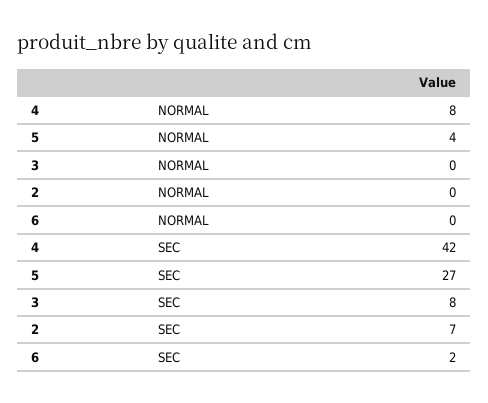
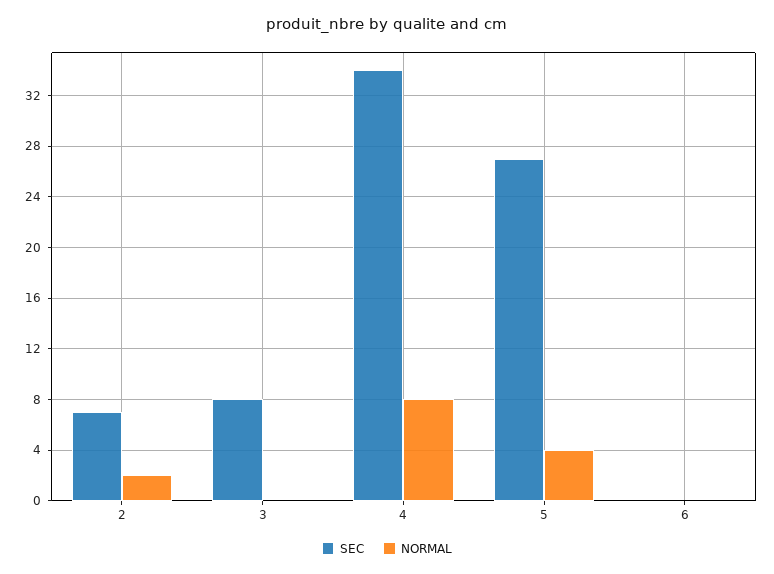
  {
    "NORMAL": {
      "4": 8,
      "5": 4,
      "3": 0,
-     "2": 0,
+     "2": 2,
      "6": 0
    },
    "SEC": {
-     "4": 42,
+     "4": 34,
      "5": 27,
      "3": 8,
      "2": 7,
-     "6": 2
+     "6": 0
    }
  }

